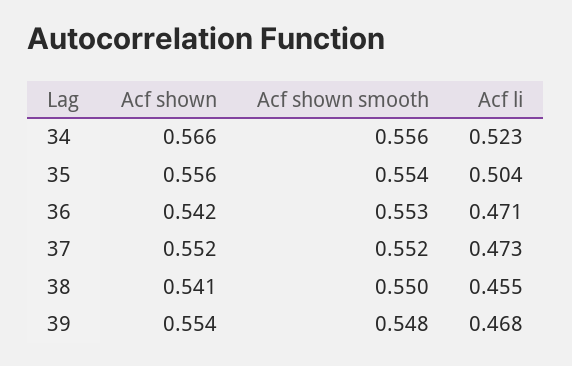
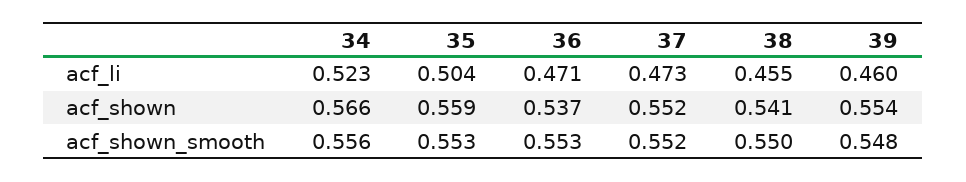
  {
    "Acf shown": {
      "34": 0.566,
-     "35": 0.556,
+     "35": 0.559,
-     "36": 0.542,
+     "36": 0.537,
      "37": 0.552,
      "38": 0.541,
      "39": 0.554
    },
    "Acf shown smooth": {
      "34": 0.556,
-     "35": 0.554,
+     "35": 0.553,
      "36": 0.553,
      "37": 0.552,
      "38": 0.55,
      "39": 0.548
    },
    "Acf li": {
      "34": 0.523,
      "35": 0.504,
      "36": 0.471,
      "37": 0.473,
      "38": 0.455,
-     "39": 0.468
+     "39": 0.46
    }
  }

